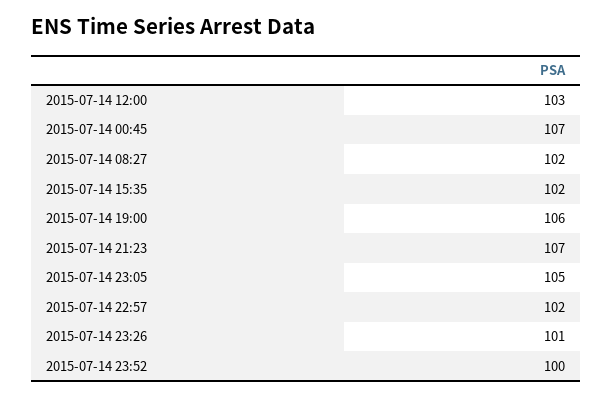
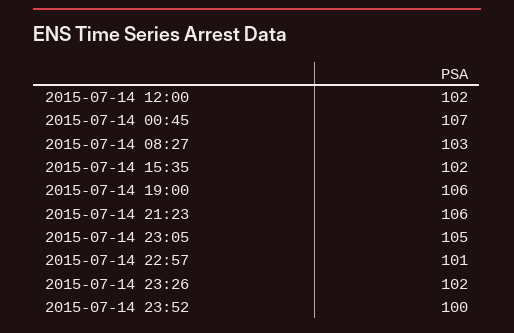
  {
-   "2015-07-14 12:00": 103,
+   "2015-07-14 12:00": 102,
    "2015-07-14 00:45": 107,
-   "2015-07-14 08:27": 102,
+   "2015-07-14 08:27": 103,
    "2015-07-14 15:35": 102,
    "2015-07-14 19:00": 106,
-   "2015-07-14 21:23": 107,
+   "2015-07-14 21:23": 106,
    "2015-07-14 23:05": 105,
-   "2015-07-14 22:57": 102,
+   "2015-07-14 22:57": 101,
-   "2015-07-14 23:26": 101,
+   "2015-07-14 23:26": 102,
    "2015-07-14 23:52": 100
  }

